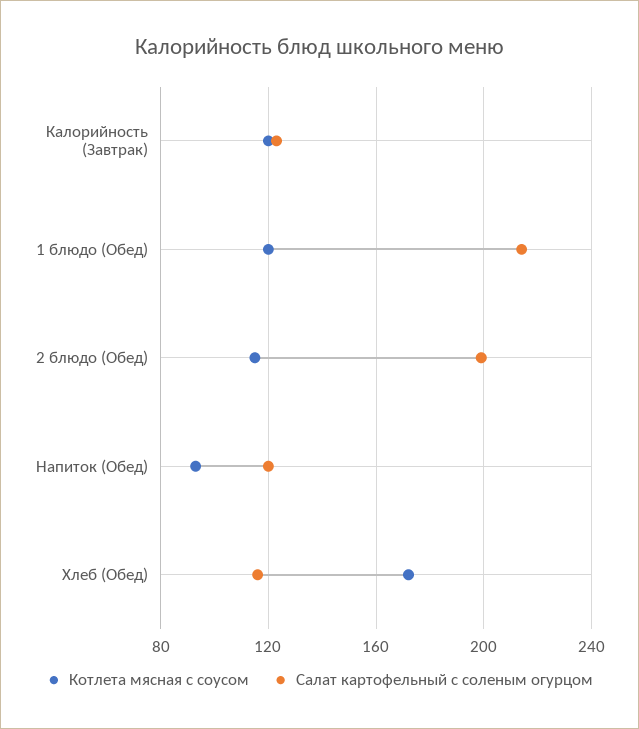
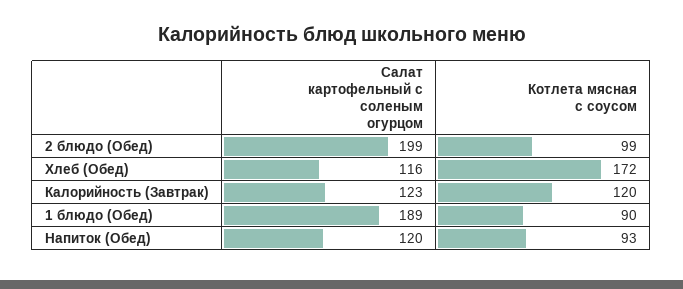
  {
    "Котлета мясная с соусом": {
      "Калорийность (Завтрак)": 120,
-     "1 блюдо (Обед)": 120,
+     "1 блюдо (Обед)": 90,
-     "2 блюдо (Обед)": 115,
+     "2 блюдо (Обед)": 99,
      "Напиток (Обед)": 93,
      "Хлеб (Обед)": 172
    },
    "Салат картофельный с соленым огурцом": {
      "Калорийность (Завтрак)": 123,
-     "1 блюдо (Обед)": 215,
+     "1 блюдо (Обед)": 189,
      "2 блюдо (Обед)": 199,
      "Напиток (Обед)": 120,
      "Хлеб (Обед)": 116
    }
  }

